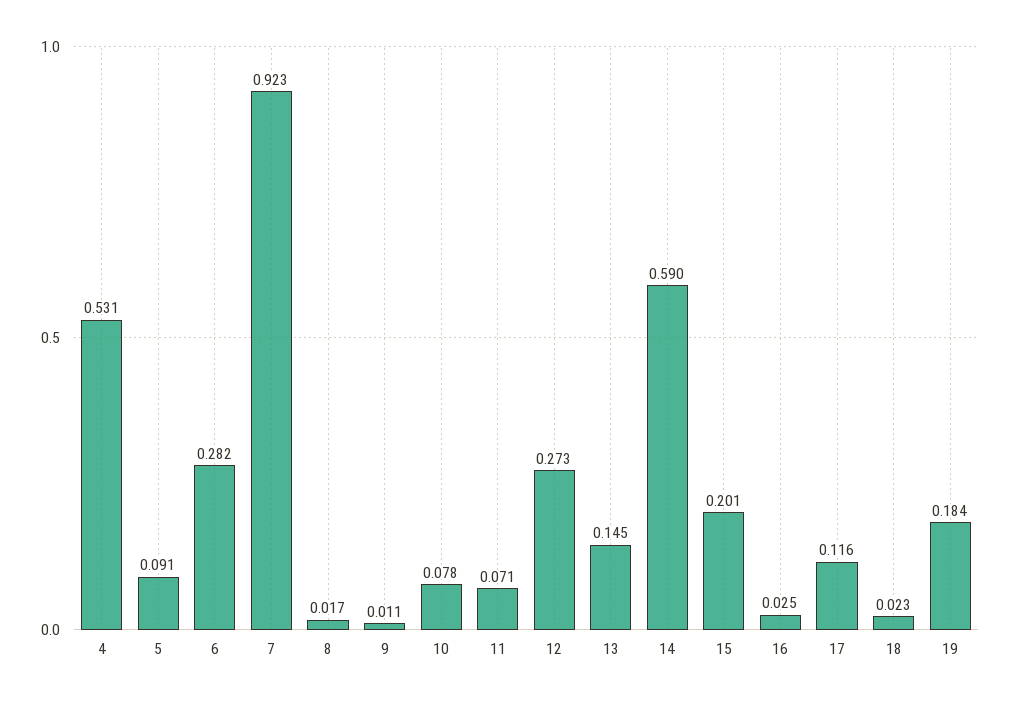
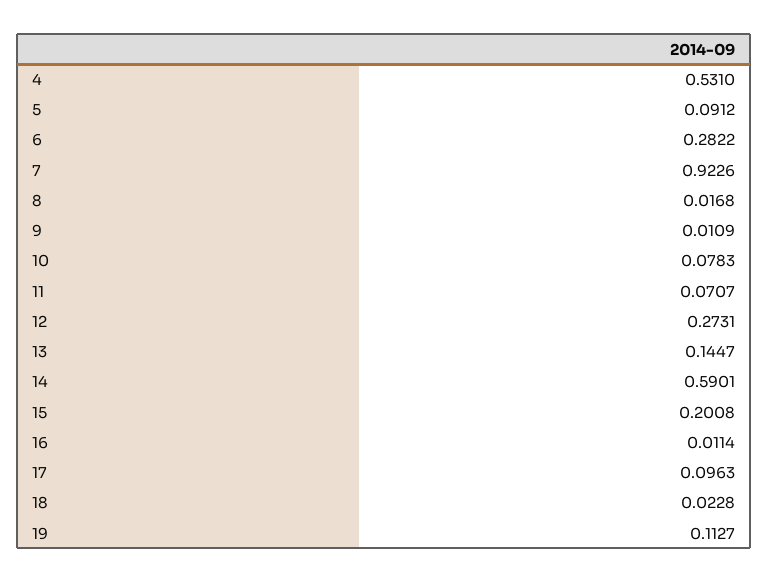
  {
    "4": 0.531,
    "5": 0.0912,
    "6": 0.2822,
    "7": 0.9226,
    "8": 0.0168,
    "9": 0.0109,
    "10": 0.0783,
    "11": 0.0707,
    "12": 0.2731,
    "13": 0.1447,
    "14": 0.5901,
    "15": 0.2008,
-   "16": 0.025,
+   "16": 0.0114,
-   "17": 0.116,
+   "17": 0.0963,
    "18": 0.0228,
-   "19": 0.184
+   "19": 0.1127
  }

